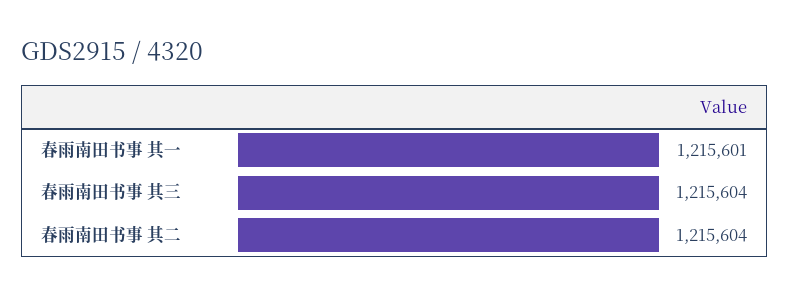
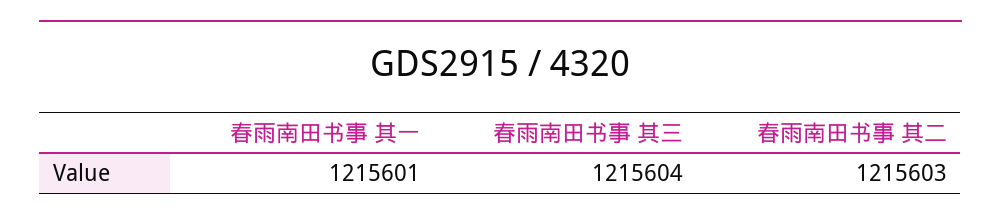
  {
    "春雨南田书事 其一": 1215601,
    "春雨南田书事 其三": 1215604,
-   "春雨南田书事 其二": 1215604
+   "春雨南田书事 其二": 1215603
  }

